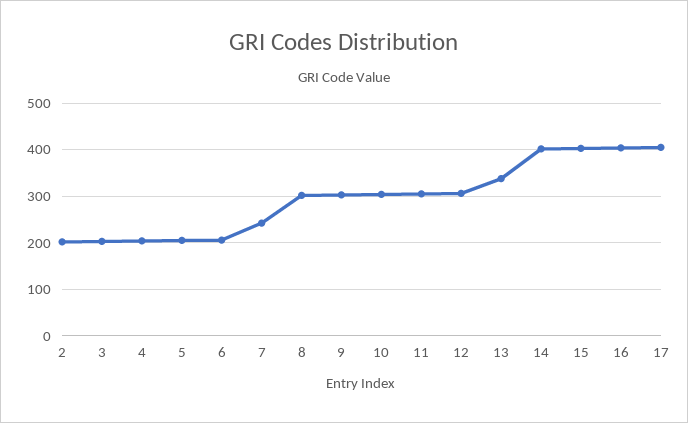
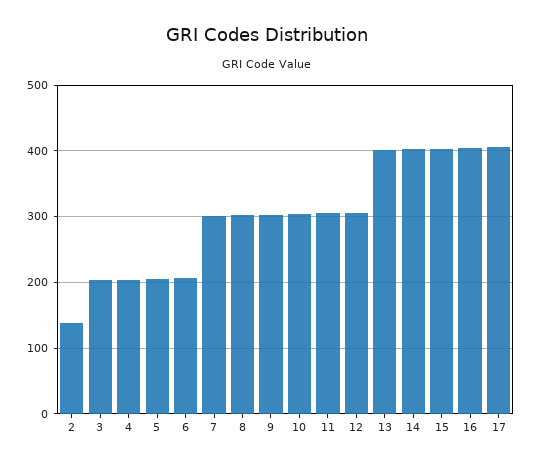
  {
-   "2": 200,
+   "2": 140,
    "3": 200,
    "4": 200,
    "5": 210,
    "6": 210,
-   "7": 240,
+   "7": 300,
    "8": 300,
    "9": 300,
    "10": 300,
    "11": 310,
    "12": 310,
-   "13": 340,
+   "13": 400,
    "14": 400,
    "15": 400,
    "16": 400,
    "17": 410
  }

